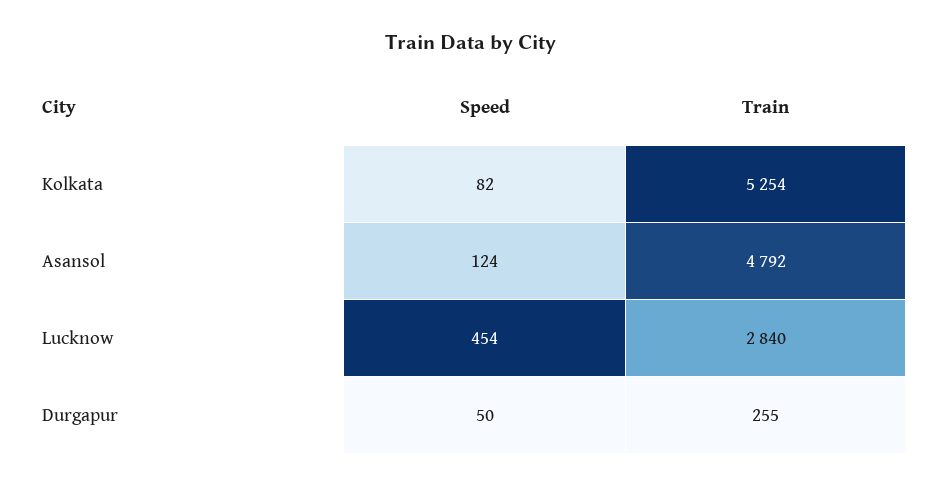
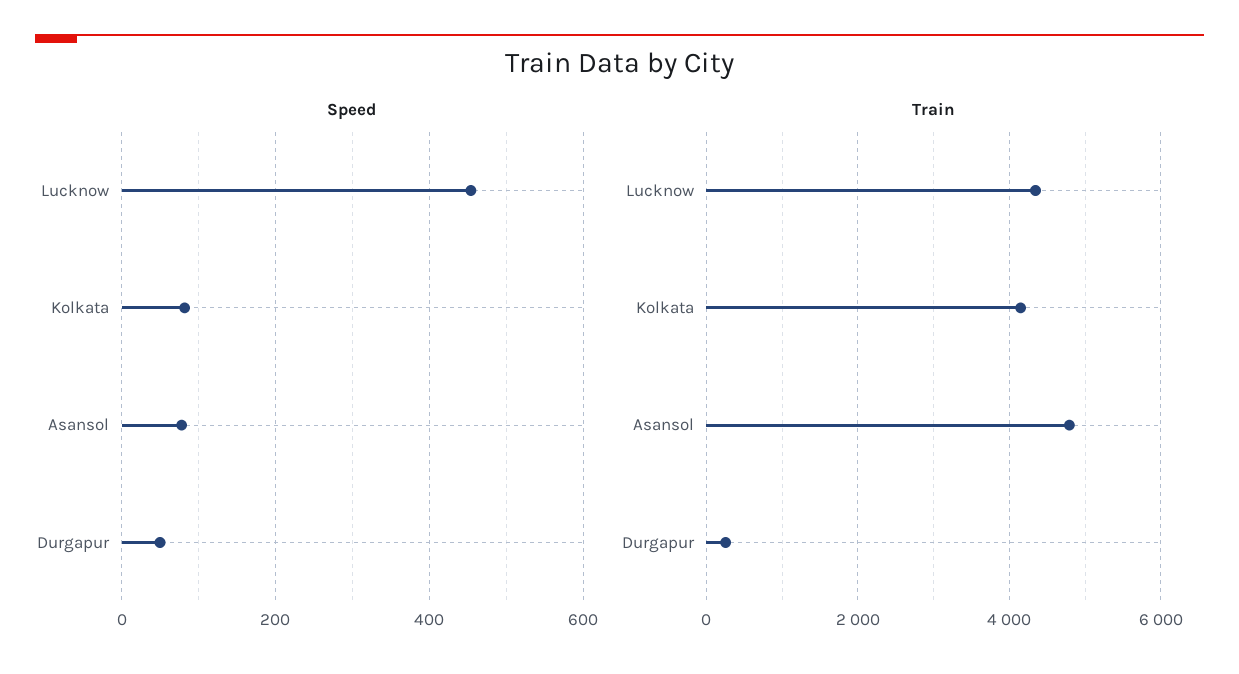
  {
    "Speed": {
      "Kolkata": 82,
-     "Asansol": 124,
+     "Asansol": 80,
      "Lucknow": 454,
      "Durgapur": 50
    },
    "Train": {
-     "Kolkata": 5254,
+     "Kolkata": 4200,
      "Asansol": 4792,
-     "Lucknow": 2840,
+     "Lucknow": 4400,
      "Durgapur": 255
    }
  }

